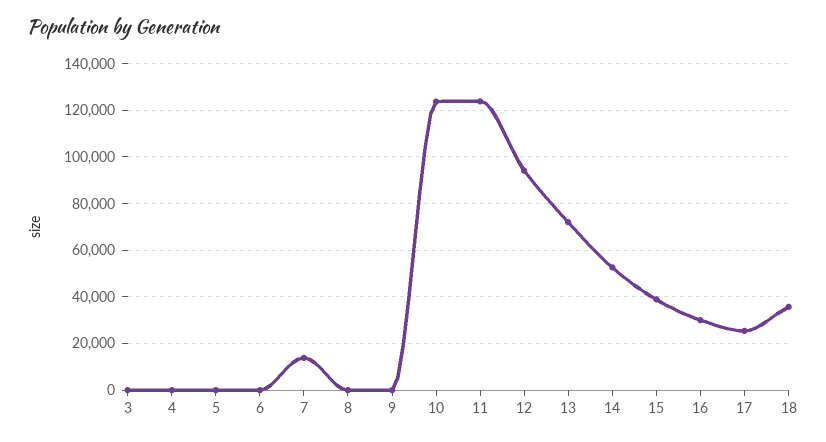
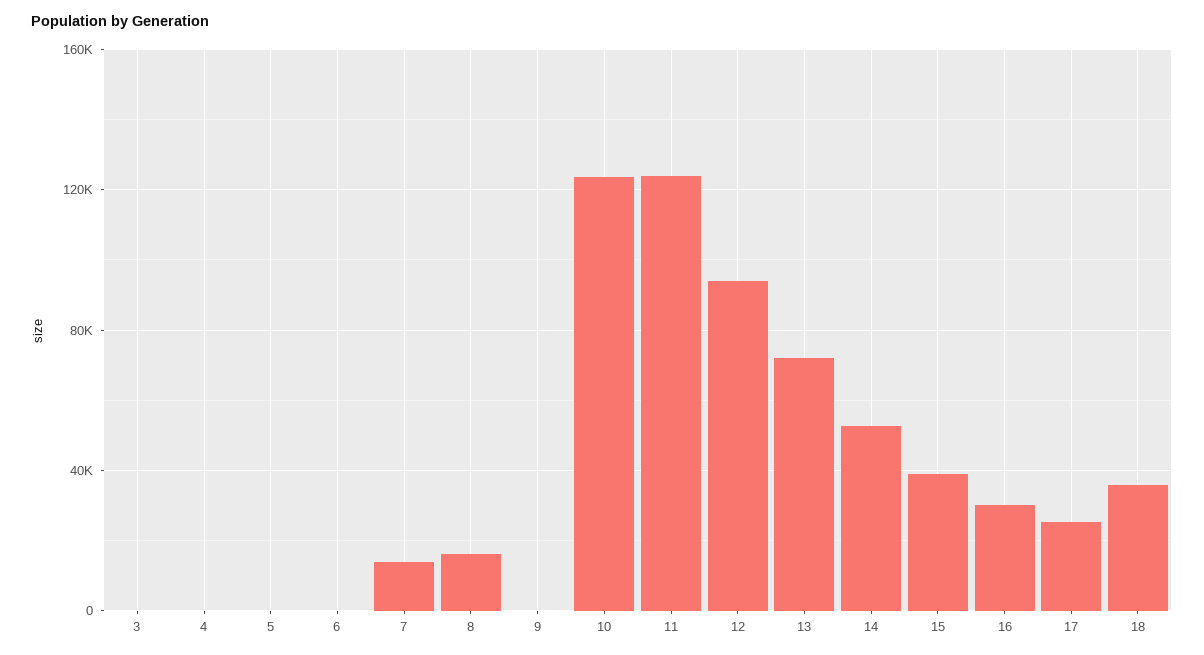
  {
    "3": 0,
    "4": 0,
    "5": 0,
    "6": 0,
    "7": 15000,
-   "8": 0,
+   "8": 15000,
    "9": 0,
    "10": 125000,
    "11": 125000,
    "12": 95000,
    "13": 70000,
    "14": 55000,
    "15": 40000,
    "16": 30000,
    "17": 25000,
    "18": 35000
  }

